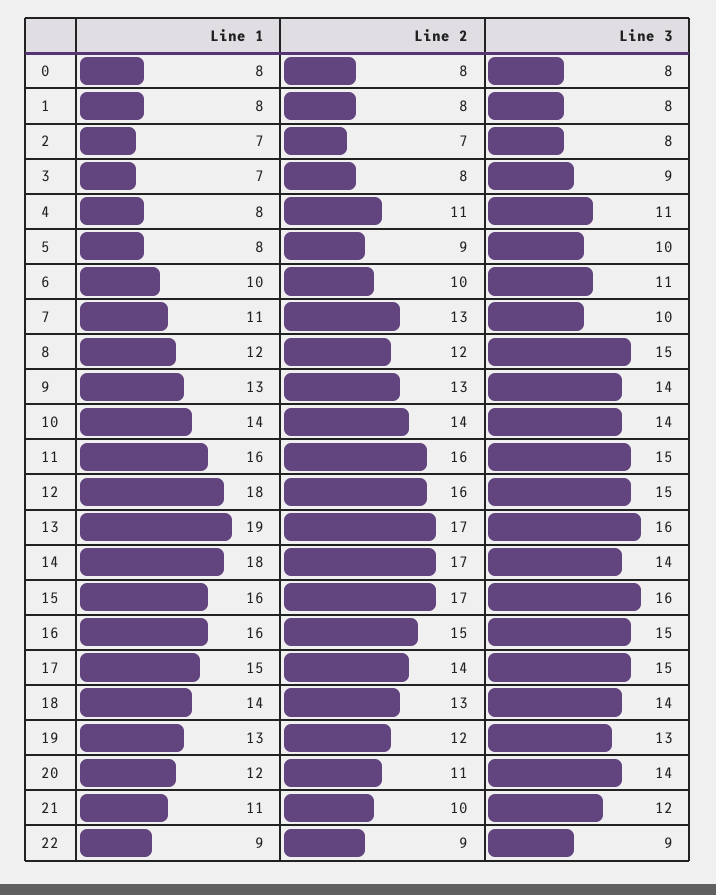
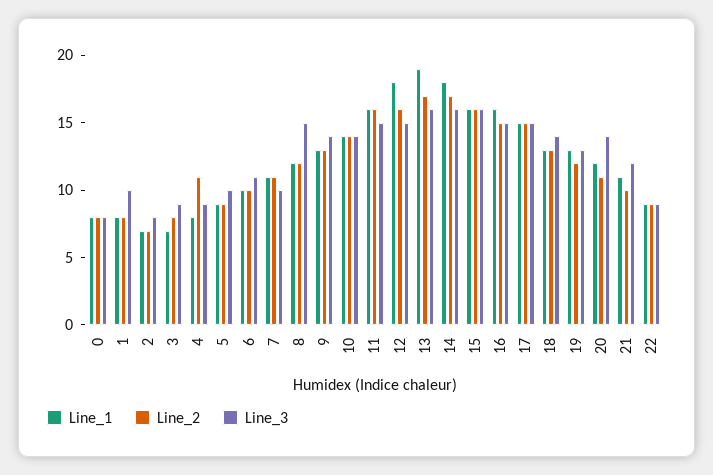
  {
    "Line 1": {
      "0": 8,
      "1": 8,
      "2": 7,
      "3": 7,
      "4": 8,
-     "5": 8,
+     "5": 9,
      "6": 10,
      "7": 11,
      "8": 12,
      "9": 13,
      "10": 14,
      "11": 16,
      "12": 18,
      "13": 19,
      "14": 18,
      "15": 16,
      "16": 16,
      "17": 15,
-     "18": 14,
+     "18": 13,
      "19": 13,
      "20": 12,
      "21": 11,
      "22": 9
    },
    "Line 2": {
      "0": 8,
      "1": 8,
      "2": 7,
      "3": 8,
      "4": 11,
      "5": 9,
      "6": 10,
-     "7": 13,
+     "7": 11,
      "8": 12,
      "9": 13,
      "10": 14,
      "11": 16,
      "12": 16,
      "13": 17,
      "14": 17,
-     "15": 17,
+     "15": 16,
      "16": 15,
-     "17": 14,
+     "17": 15,
      "18": 13,
      "19": 12,
      "20": 11,
      "21": 10,
      "22": 9
    },
    "Line 3": {
      "0": 8,
-     "1": 8,
+     "1": 10,
      "2": 8,
      "3": 9,
-     "4": 11,
+     "4": 9,
      "5": 10,
      "6": 11,
      "7": 10,
      "8": 15,
      "9": 14,
      "10": 14,
      "11": 15,
      "12": 15,
      "13": 16,
-     "14": 14,
+     "14": 16,
      "15": 16,
      "16": 15,
      "17": 15,
      "18": 14,
      "19": 13,
      "20": 14,
      "21": 12,
      "22": 9
    }
  }

